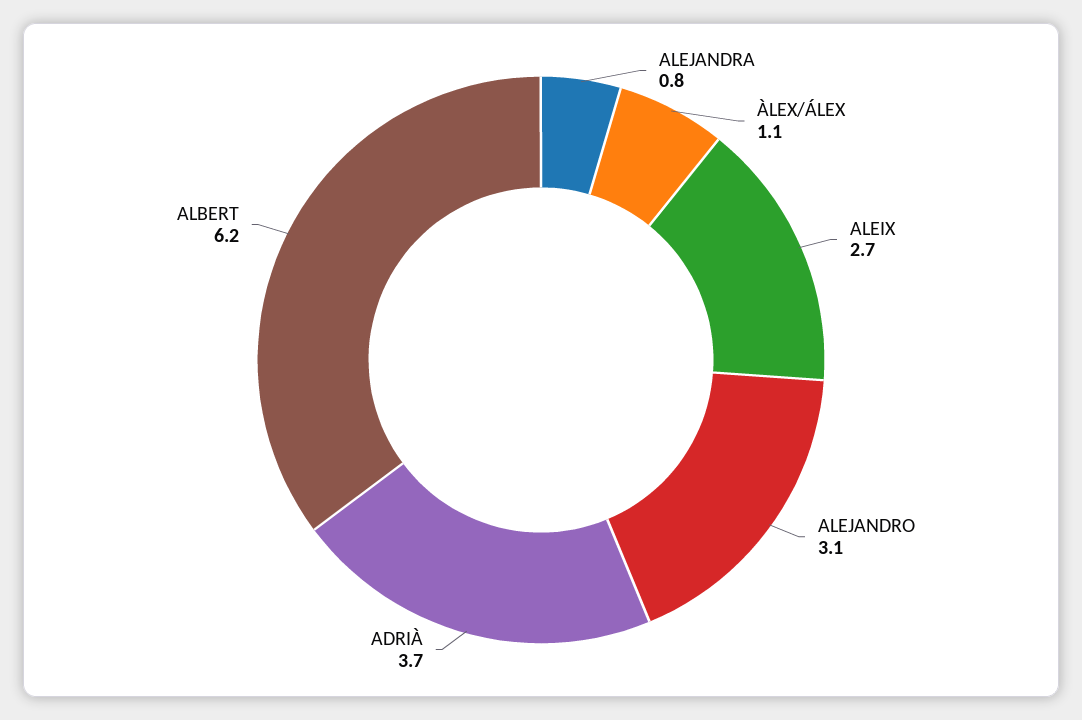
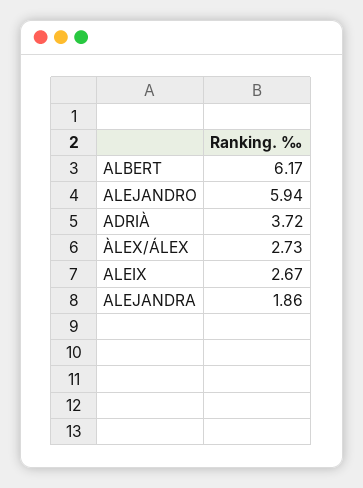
  {
-   "ALEJANDRA": 0.8,
+   "ALEJANDRA": 1.86,
-   "ÀLEX/ÁLEX": 1.1,
+   "ÀLEX/ÁLEX": 2.73,
    "ALEIX": 2.67,
-   "ALEJANDRO": 3.1,
+   "ALEJANDRO": 5.94,
    "ADRIÀ": 3.72,
    "ALBERT": 6.17
  }

